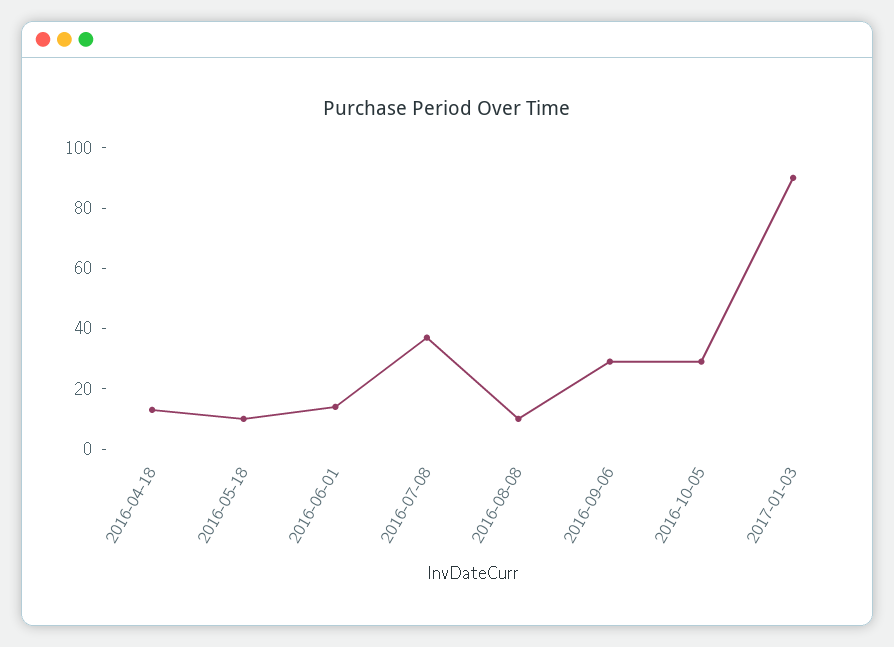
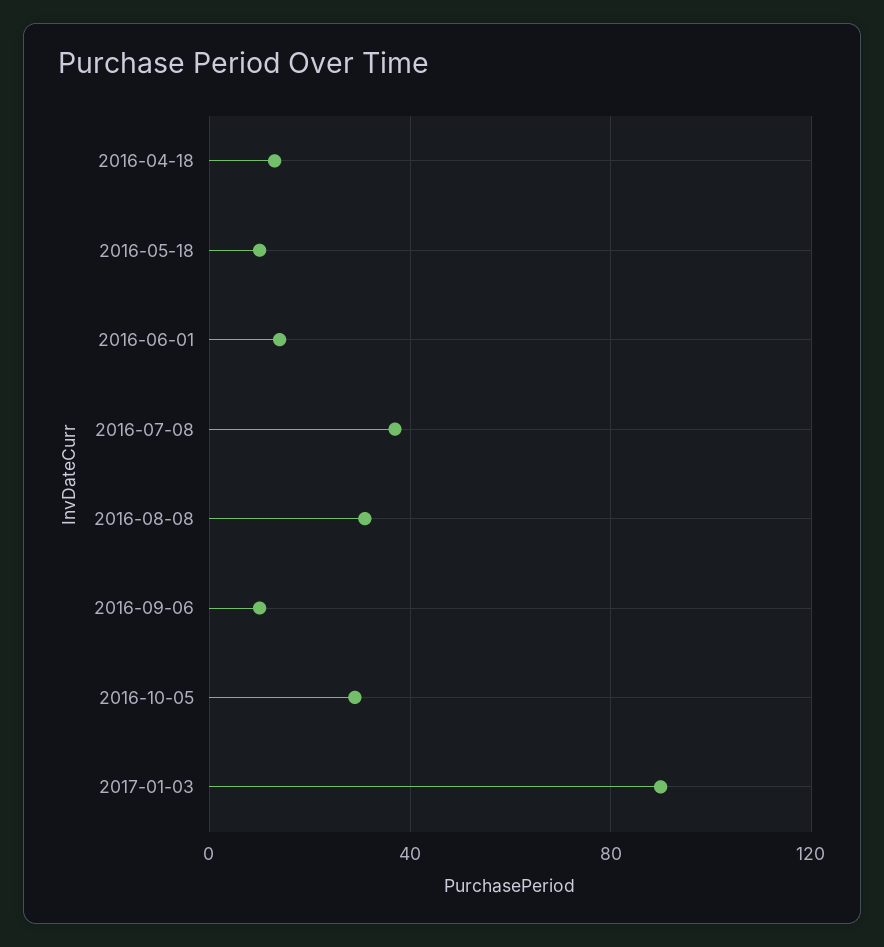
  {
    "2016-04-18": 15,
    "2016-05-18": 10,
    "2016-06-01": 15,
    "2016-07-08": 35,
-   "2016-08-08": 10,
+   "2016-08-08": 30,
-   "2016-09-06": 30,
+   "2016-09-06": 10,
    "2016-10-05": 30,
    "2017-01-03": 90
  }

